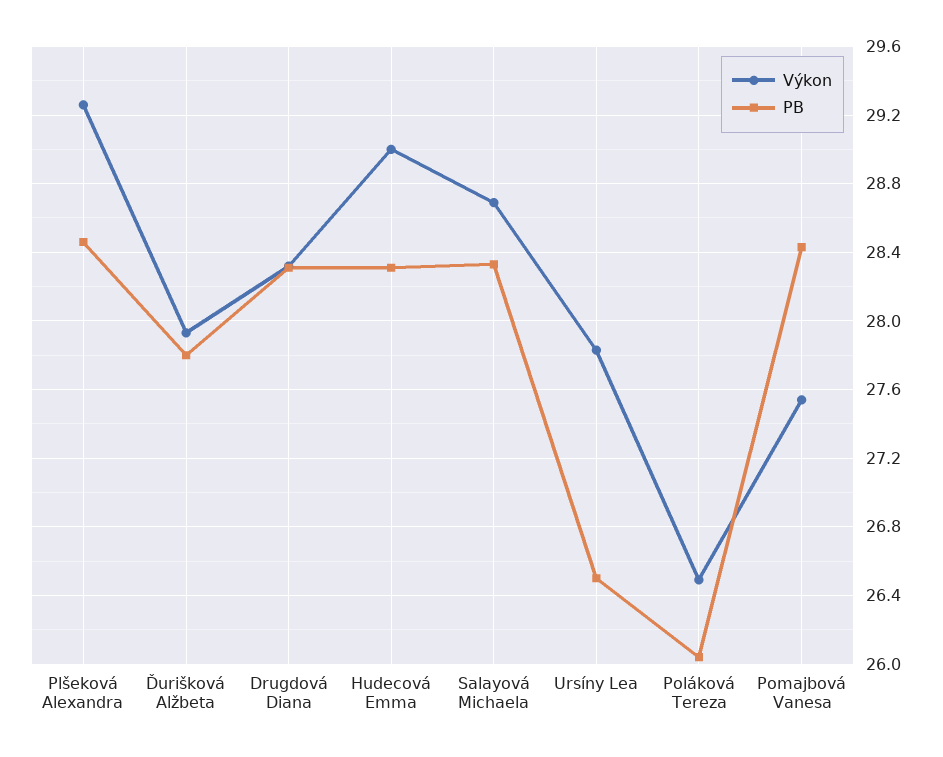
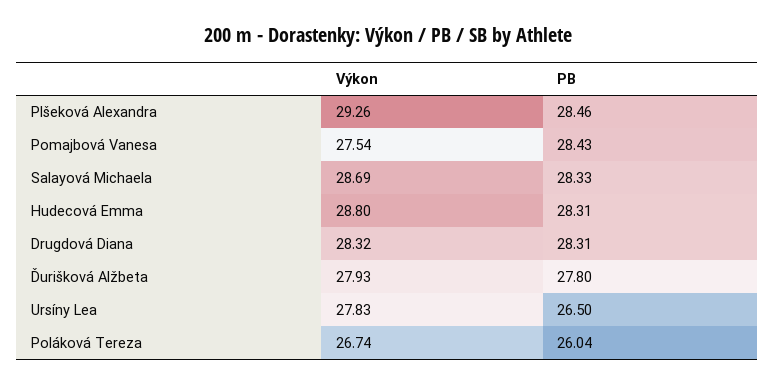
  {
    "Výkon": {
      "Plšeková Alexandra": 29.26,
      "Ďurišková Alžbeta": 27.93,
      "Drugdová Diana": 28.32,
-     "Hudecová Emma": 29,
+     "Hudecová Emma": 28.8,
      "Salayová Michaela": 28.69,
      "Ursíny Lea": 27.83,
-     "Poláková Tereza": 26.5,
+     "Poláková Tereza": 26.74,
      "Pomajbová Vanesa": 27.54
    },
    "PB": {
      "Plšeková Alexandra": 28.46,
      "Ďurišková Alžbeta": 27.8,
      "Drugdová Diana": 28.31,
      "Hudecová Emma": 28.31,
      "Salayová Michaela": 28.33,
      "Ursíny Lea": 26.5,
      "Poláková Tereza": 26.04,
      "Pomajbová Vanesa": 28.43
    }
  }

